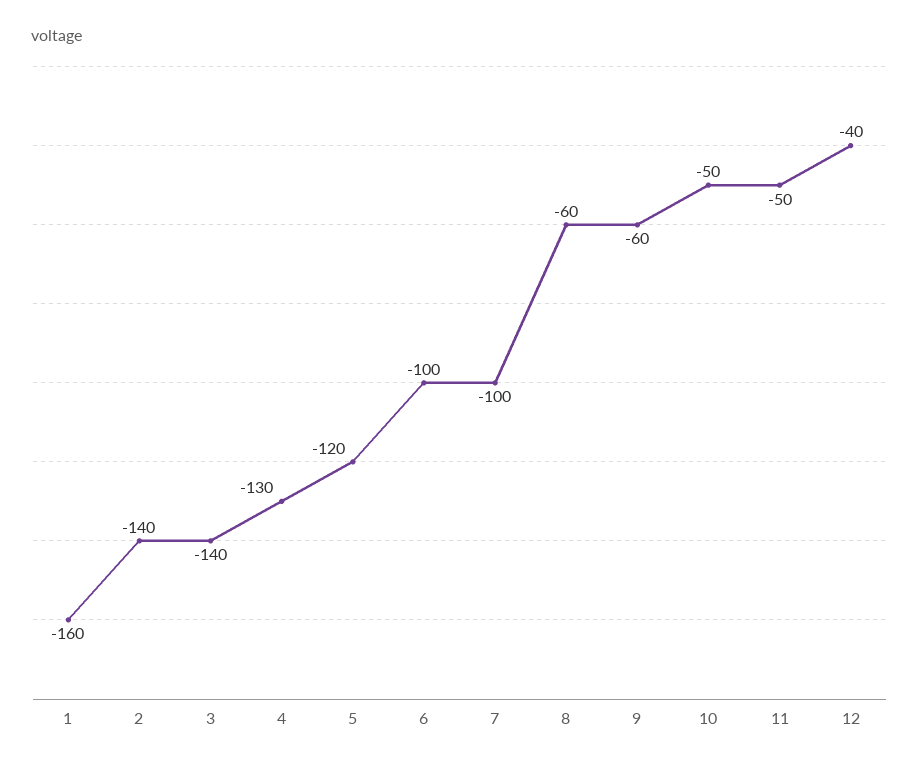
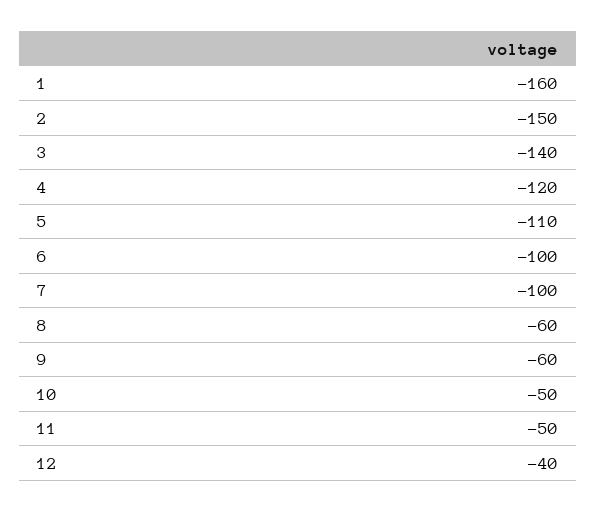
  {
    "1": -160,
-   "2": -140,
+   "2": -150,
    "3": -140,
-   "4": -130,
+   "4": -120,
-   "5": -120,
+   "5": -110,
    "6": -100,
    "7": -100,
    "8": -60,
    "9": -60,
    "10": -50,
    "11": -50,
    "12": -40
  }

